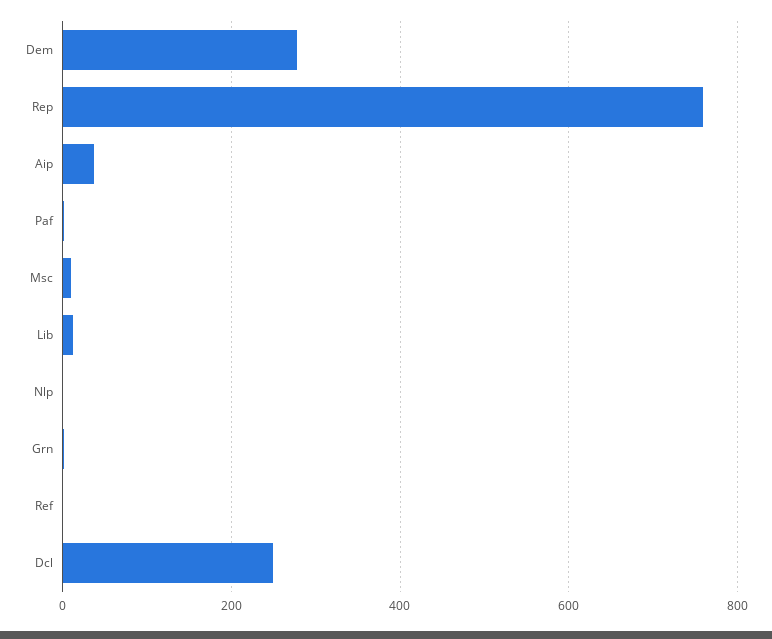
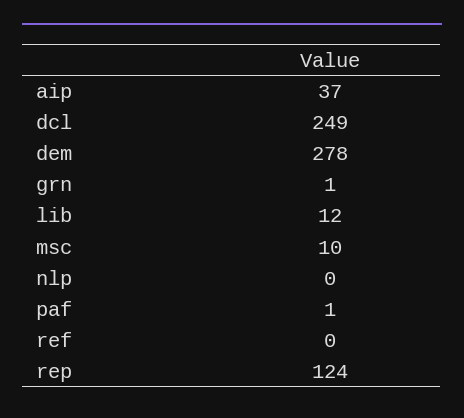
  {
    "Dem": 278,
-   "Rep": 760,
+   "Rep": 124,
    "Aip": 37,
    "Paf": 1,
    "Msc": 10,
    "Lib": 12,
    "Nlp": 0,
    "Grn": 1,
    "Ref": 0,
    "Dcl": 249
  }

